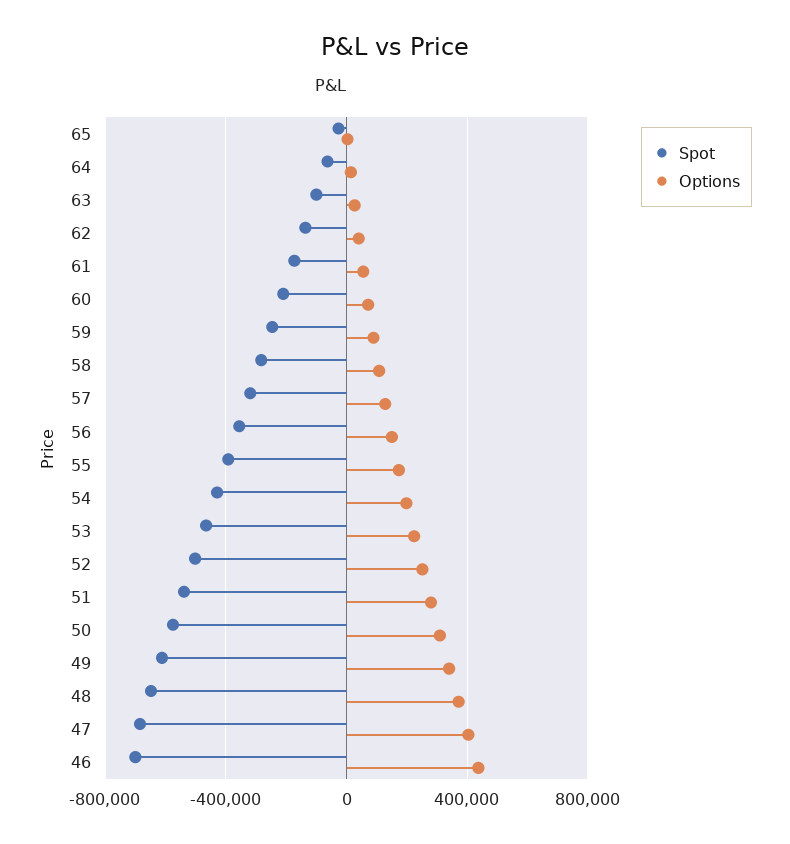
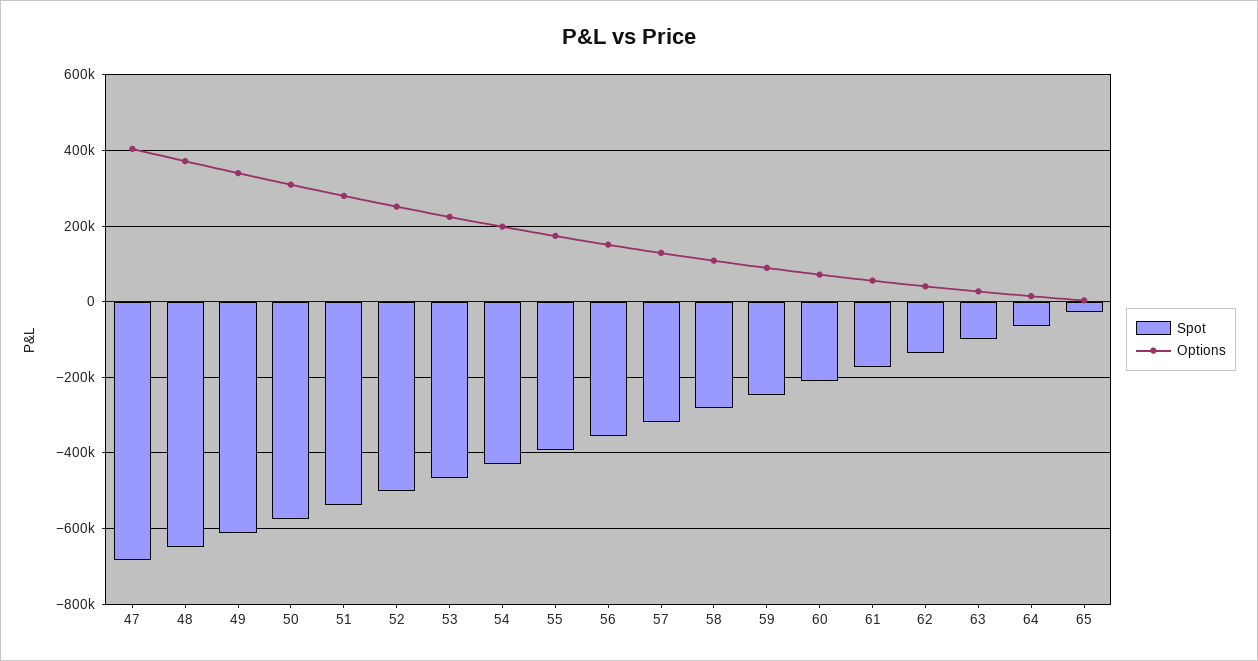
  {
    "Spot": {
      "65": -20000,
      "64": -60000,
      "63": -100000,
      "62": -140000,
      "61": -180000,
      "60": -200000,
      "59": -240000,
      "58": -280000,
      "57": -320000,
      "56": -360000,
      "55": -400000,
      "54": -420000,
      "53": -460000,
      "52": -500000,
      "51": -540000,
      "50": -580000,
      "49": -620000,
      "48": -640000,
-     "47": -680000,
+     "47": -680000
-     "46": -700000
    },
    "Options": {
      "65": 0,
      "64": 20000,
      "63": 20000,
      "62": 40000,
      "61": 60000,
      "60": 80000,
      "59": 80000,
      "58": 100000,
      "57": 120000,
      "56": 160000,
      "55": 180000,
      "54": 200000,
      "53": 220000,
      "52": 260000,
      "51": 280000,
      "50": 300000,
      "49": 340000,
      "48": 380000,
-     "47": 400000,
+     "47": 400000
-     "46": 450000
    }
  }

